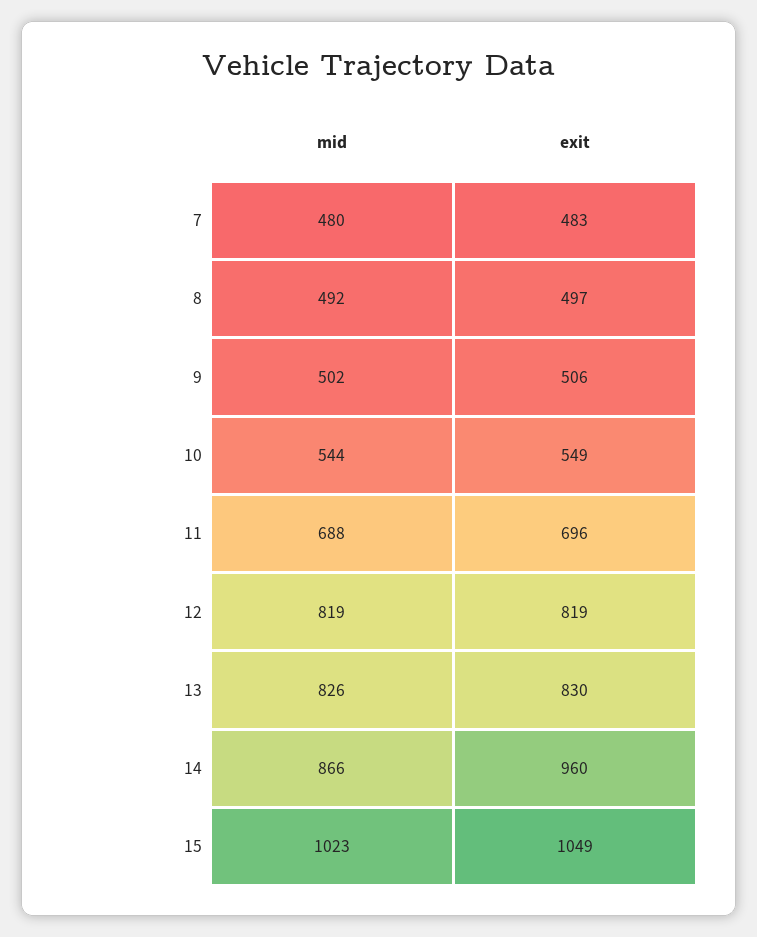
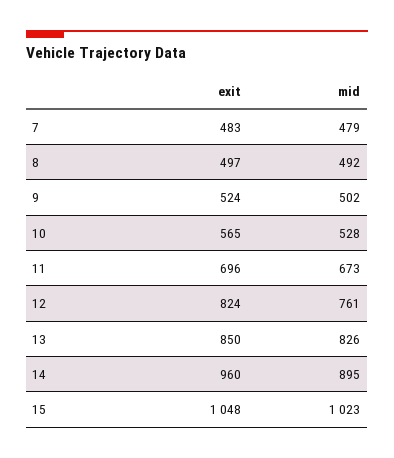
  {
    "mid": {
-     "7": 480,
+     "7": 479,
      "8": 492,
      "9": 502,
-     "10": 544,
+     "10": 528,
-     "11": 688,
+     "11": 673,
-     "12": 819,
+     "12": 761,
      "13": 826,
-     "14": 866,
+     "14": 895,
      "15": 1023
    },
    "exit": {
      "7": 483,
      "8": 497,
-     "9": 506,
+     "9": 524,
-     "10": 549,
+     "10": 565,
      "11": 696,
-     "12": 819,
+     "12": 824,
-     "13": 830,
+     "13": 850,
      "14": 960,
-     "15": 1049
+     "15": 1048
    }
  }

